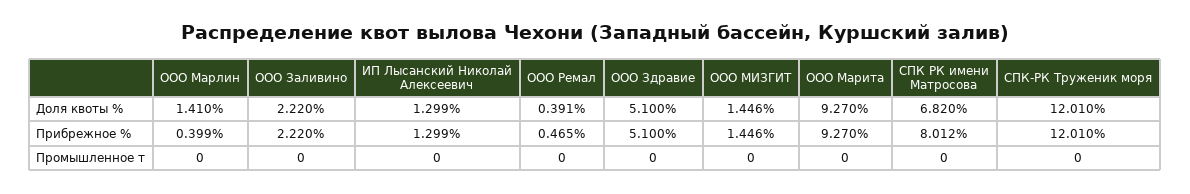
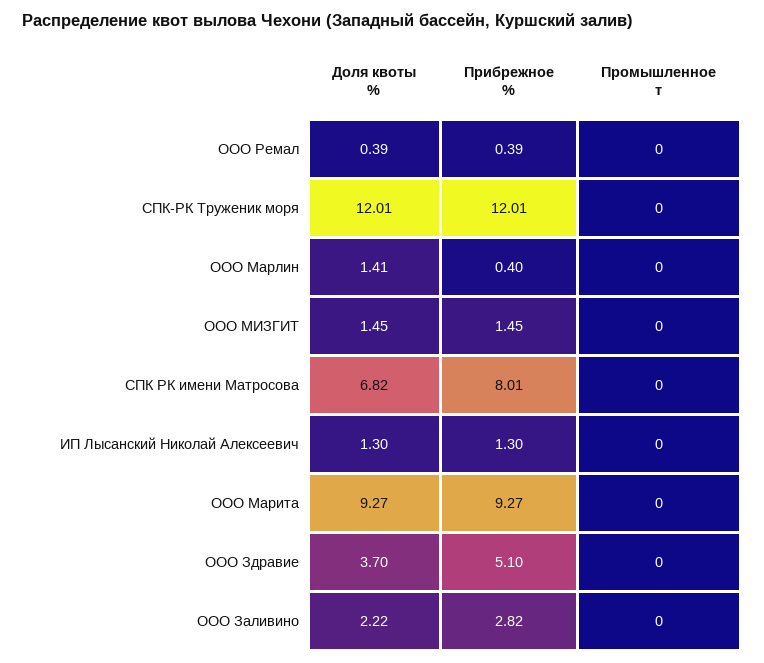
  {
    "ООО Марлин": {
      "Доля квоты %": 1.41,
      "Прибрежное %": 0.399,
      "Промышленное т": 0
    },
    "ООО Заливино": {
      "Доля квоты %": 2.22,
-     "Прибрежное %": 2.22,
+     "Прибрежное %": 2.82,
      "Промышленное т": 0
    },
    "ИП Лысанский Николай Алексеевич": {
      "Доля квоты %": 1.299,
      "Прибрежное %": 1.299,
      "Промышленное т": 0
    },
    "ООО Ремал": {
      "Доля квоты %": 0.391,
-     "Прибрежное %": 0.465,
+     "Прибрежное %": 0.39,
      "Промышленное т": 0
    },
    "ООО Здравие": {
-     "Доля квоты %": 5.1,
+     "Доля квоты %": 3.7,
      "Прибрежное %": 5.1,
      "Промышленное т": 0
    },
    "ООО МИЗГИТ": {
      "Доля квоты %": 1.446,
      "Прибрежное %": 1.446,
      "Промышленное т": 0
    },
    "ООО Марита": {
      "Доля квоты %": 9.27,
      "Прибрежное %": 9.27,
      "Промышленное т": 0
    },
    "СПК РК имени Матросова": {
      "Доля квоты %": 6.82,
      "Прибрежное %": 8.012,
      "Промышленное т": 0
    },
    "СПК-РК Труженик моря": {
      "Доля квоты %": 12.01,
      "Прибрежное %": 12.01,
      "Промышленное т": 0
    }
  }

